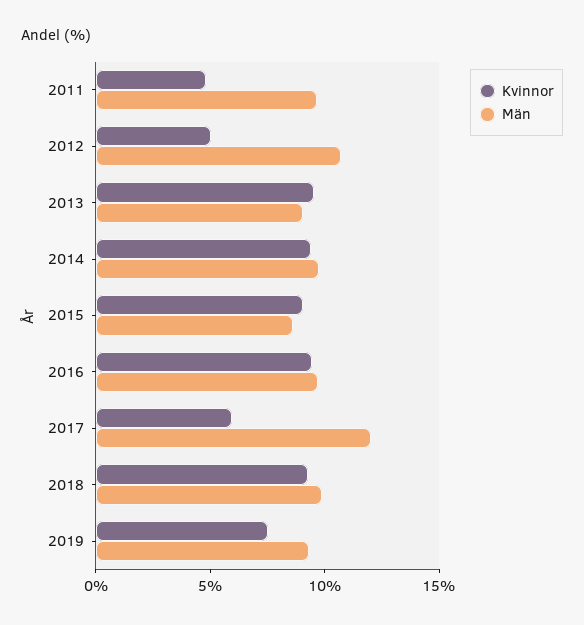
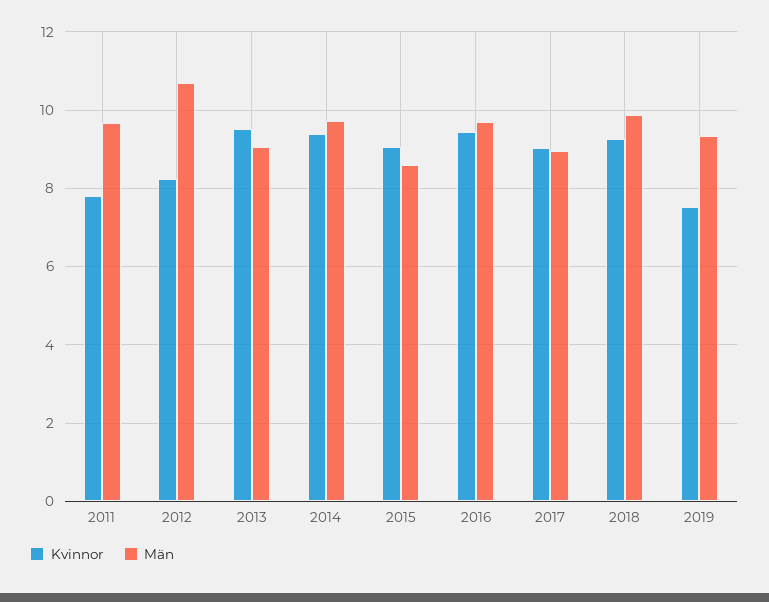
  {
    "Kvinnor": {
-     "2011": 5,
+     "2011": 7.8,
-     "2012": 5,
+     "2012": 8.2,
      "2013": 9.6,
      "2014": 9.4,
      "2015": 9,
      "2016": 9.4,
-     "2017": 6,
+     "2017": 9,
      "2018": 9.2,
      "2019": 7.6
    },
    "Män": {
      "2011": 9.6,
      "2012": 10.6,
      "2013": 9,
      "2014": 9.8,
      "2015": 8.6,
      "2016": 9.6,
-     "2017": 12,
+     "2017": 9,
      "2018": 9.8,
      "2019": 9.4
    }
  }

